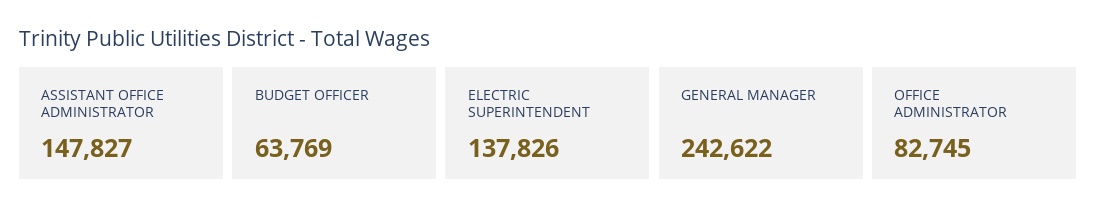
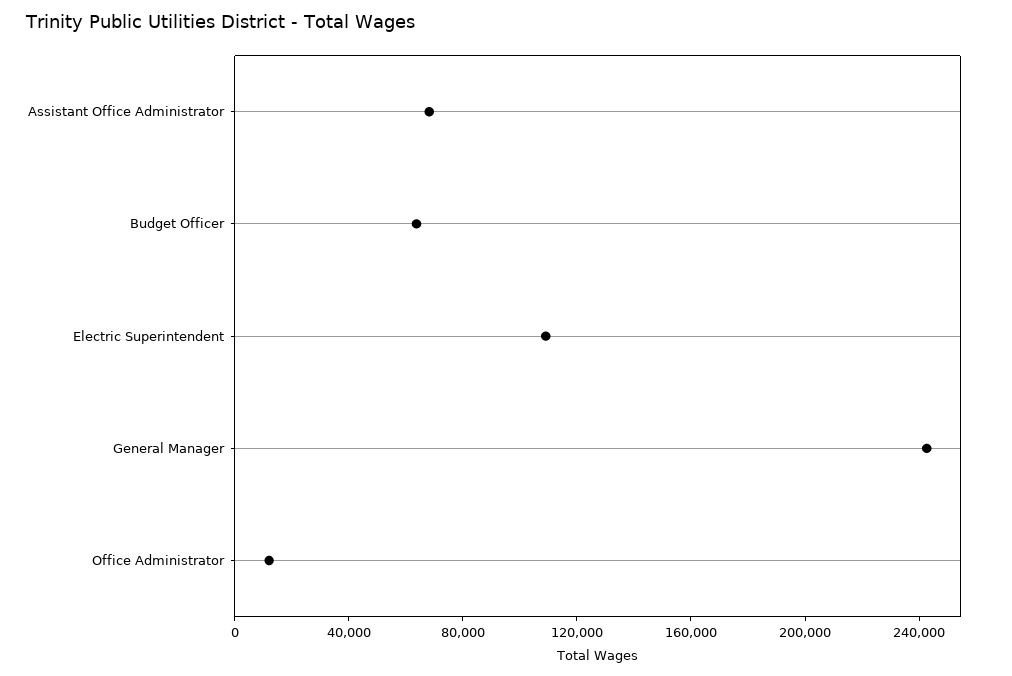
  {
-   "ASSISTANT OFFICE ADMINISTRATOR": 147827,
+   "ASSISTANT OFFICE ADMINISTRATOR": 70000,
    "BUDGET OFFICER": 63769,
-   "ELECTRIC SUPERINTENDENT": 137826,
+   "ELECTRIC SUPERINTENDENT": 110000,
    "GENERAL MANAGER": 242622,
-   "OFFICE ADMINISTRATOR": 82745
+   "OFFICE ADMINISTRATOR": 10000
  }

